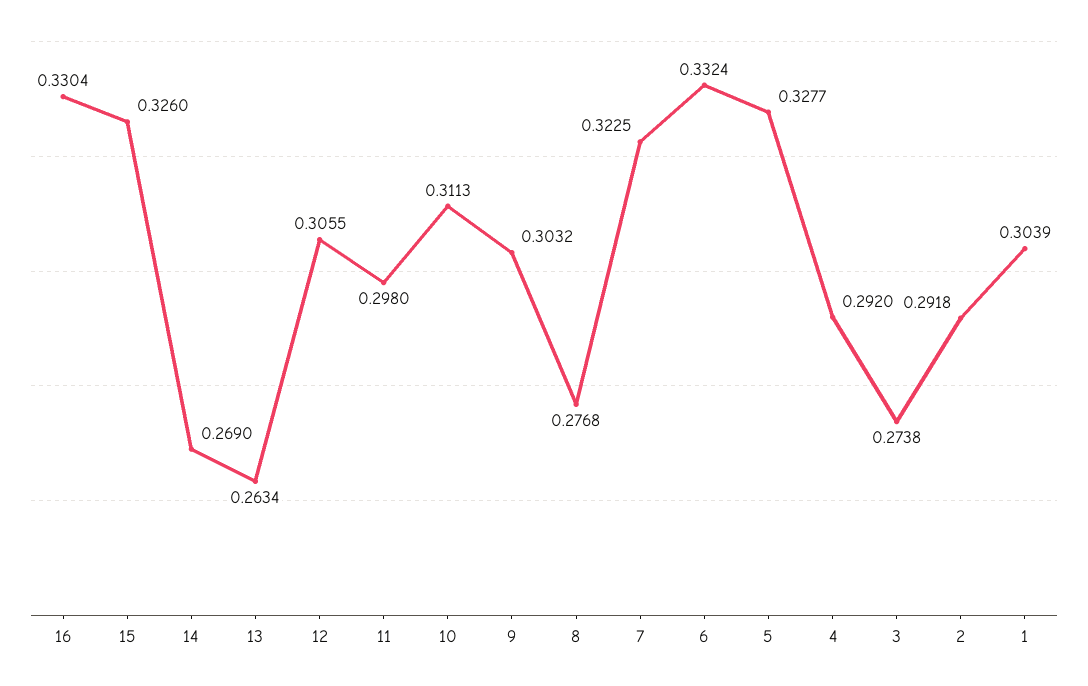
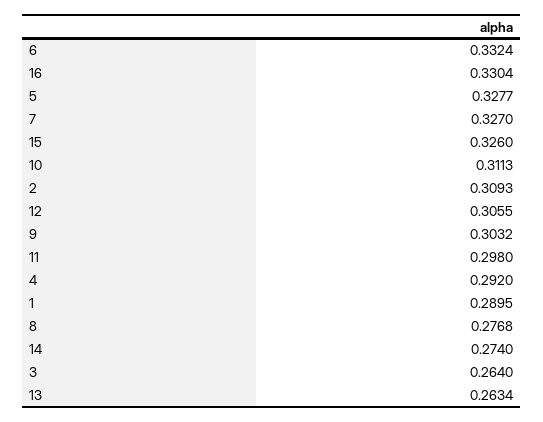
  {
    "16": 0.3304,
    "15": 0.326,
-   "14": 0.269,
+   "14": 0.274,
    "13": 0.2634,
    "12": 0.3055,
    "11": 0.298,
    "10": 0.3113,
    "9": 0.3032,
    "8": 0.2768,
-   "7": 0.3225,
+   "7": 0.327,
    "6": 0.3324,
    "5": 0.3277,
    "4": 0.292,
-   "3": 0.2738,
+   "3": 0.264,
-   "2": 0.2918,
+   "2": 0.3093,
-   "1": 0.3039
+   "1": 0.2895
  }

